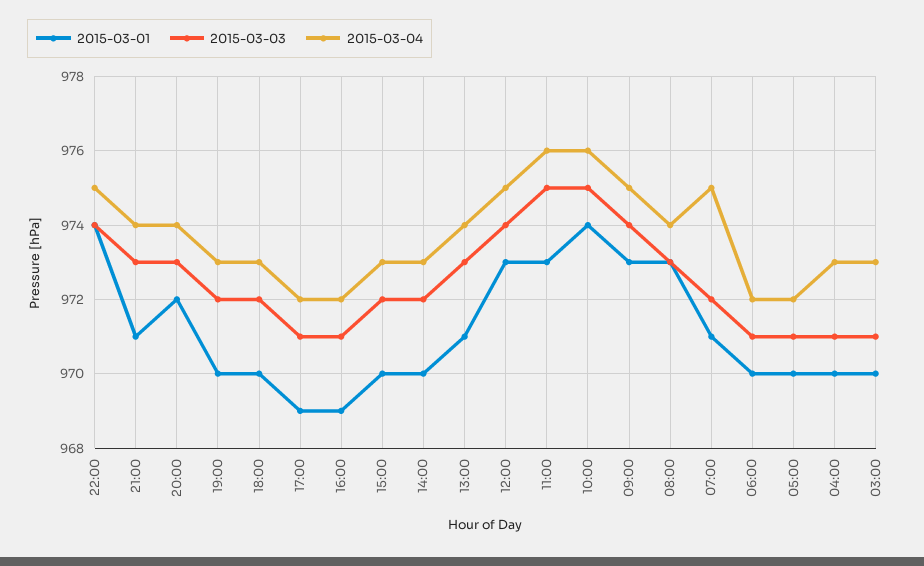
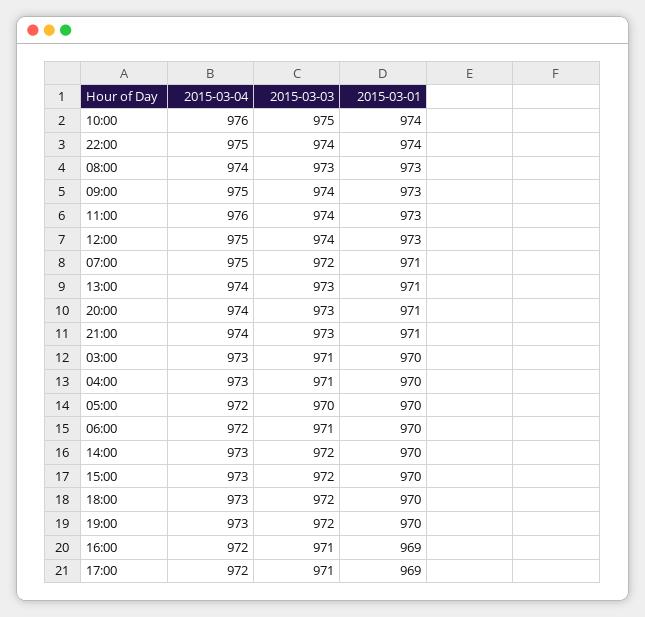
  {
    "2015-03-01": {
      "22:00": 974,
      "21:00": 971,
-     "20:00": 972,
+     "20:00": 971,
      "19:00": 970,
      "18:00": 970,
      "17:00": 969,
      "16:00": 969,
      "15:00": 970,
      "14:00": 970,
      "13:00": 971,
      "12:00": 973,
      "11:00": 973,
      "10:00": 974,
      "09:00": 973,
      "08:00": 973,
      "07:00": 971,
      "06:00": 970,
      "05:00": 970,
      "04:00": 970,
      "03:00": 970
    },
    "2015-03-03": {
      "22:00": 974,
      "21:00": 973,
      "20:00": 973,
      "19:00": 972,
      "18:00": 972,
      "17:00": 971,
      "16:00": 971,
      "15:00": 972,
      "14:00": 972,
      "13:00": 973,
      "12:00": 974,
-     "11:00": 975,
+     "11:00": 974,
      "10:00": 975,
      "09:00": 974,
      "08:00": 973,
      "07:00": 972,
      "06:00": 971,
-     "05:00": 971,
+     "05:00": 970,
      "04:00": 971,
      "03:00": 971
    },
    "2015-03-04": {
      "22:00": 975,
      "21:00": 974,
      "20:00": 974,
      "19:00": 973,
      "18:00": 973,
      "17:00": 972,
      "16:00": 972,
      "15:00": 973,
      "14:00": 973,
      "13:00": 974,
      "12:00": 975,
      "11:00": 976,
      "10:00": 976,
      "09:00": 975,
      "08:00": 974,
      "07:00": 975,
      "06:00": 972,
      "05:00": 972,
      "04:00": 973,
      "03:00": 973
    }
  }

